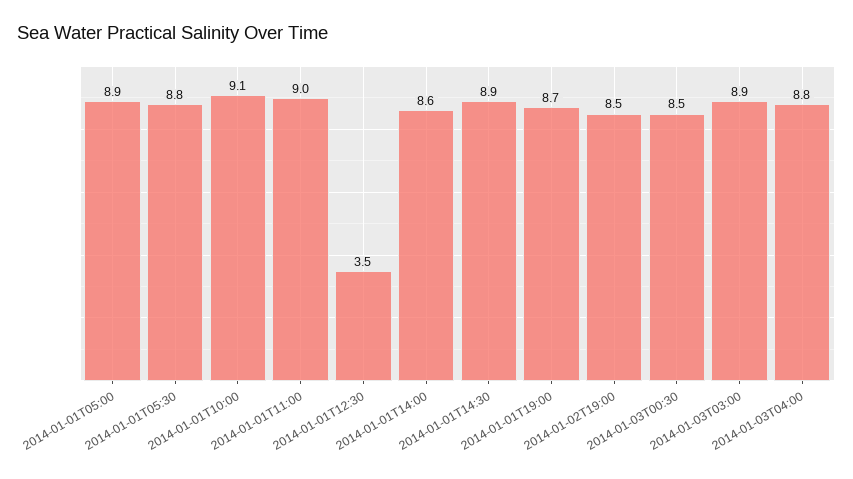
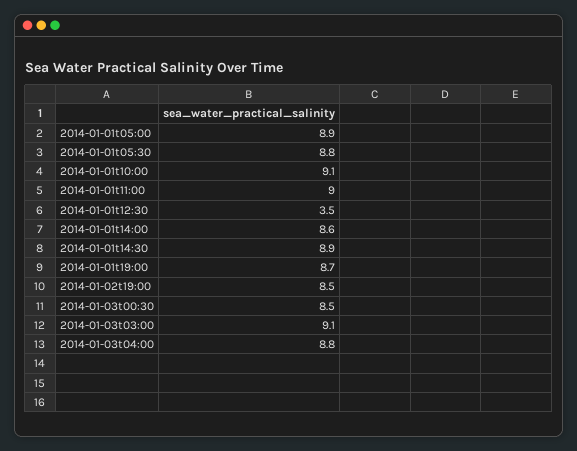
  {
    "2014-01-01T05:00": 8.9,
    "2014-01-01T05:30": 8.8,
    "2014-01-01T10:00": 9.1,
    "2014-01-01T11:00": 9,
    "2014-01-01T12:30": 3.5,
    "2014-01-01T14:00": 8.6,
    "2014-01-01T14:30": 8.9,
    "2014-01-01T19:00": 8.7,
    "2014-01-02T19:00": 8.5,
    "2014-01-03T00:30": 8.5,
-   "2014-01-03T03:00": 8.9,
+   "2014-01-03T03:00": 9.1,
    "2014-01-03T04:00": 8.8
  }

